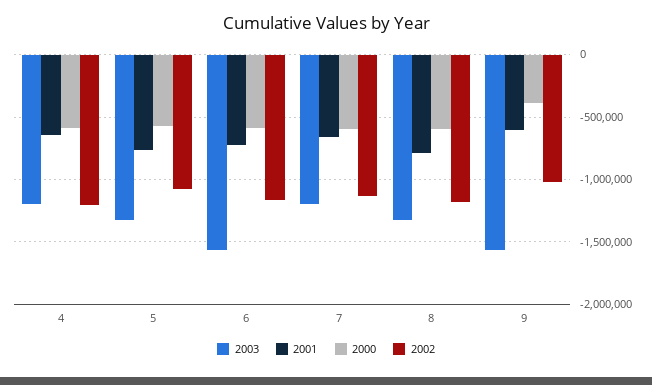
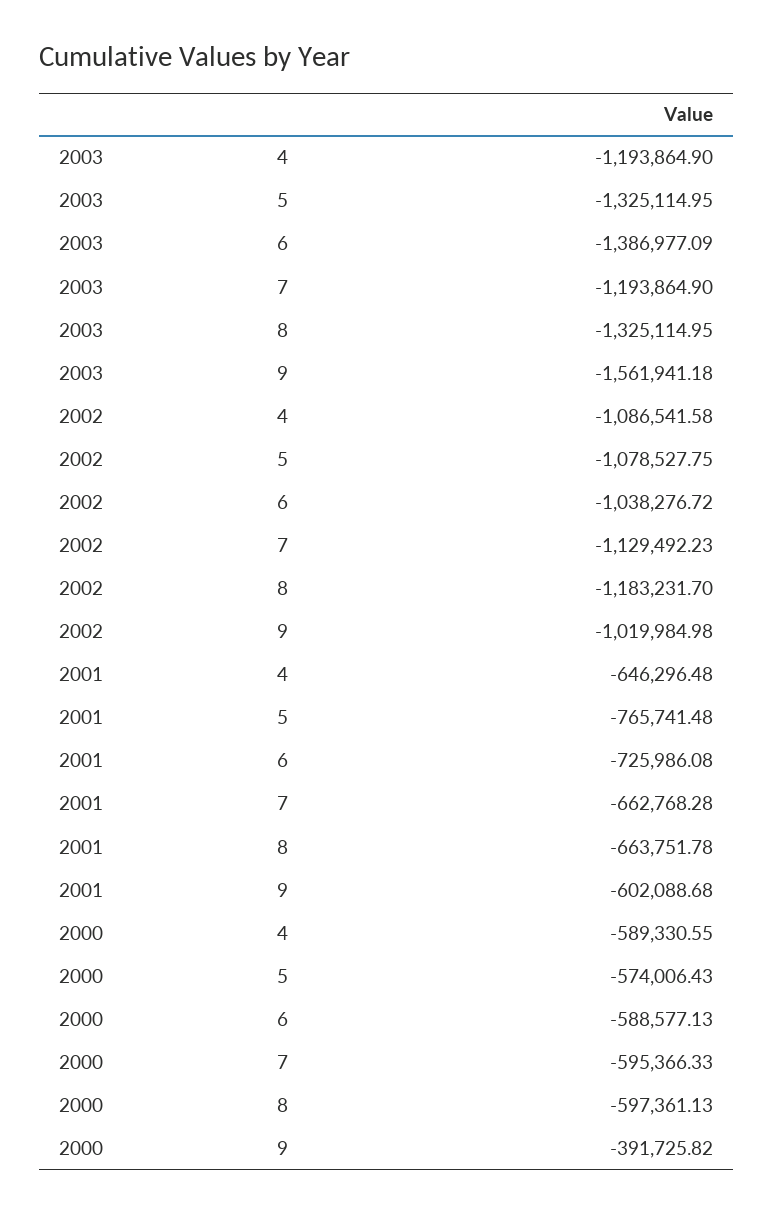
  {
    "2003": {
      "4": -1193864.9,
      "5": -1325114.95,
-     "6": -1550000,
+     "6": -1386977.09,
      "7": -1193864.9,
      "8": -1325114.95,
      "9": -1561941.18
    },
    "2001": {
      "4": -646296.48,
      "5": -765741.48,
      "6": -725986.08,
      "7": -662768.28,
-     "8": -800000,
+     "8": -663751.78,
      "9": -602088.68
    },
    "2000": {
      "4": -589330.55,
      "5": -574006.43,
      "6": -588577.13,
      "7": -595366.33,
      "8": -597361.13,
      "9": -391725.82
    },
    "2002": {
-     "4": -1200000,
+     "4": -1086541.58,
      "5": -1078527.75,
-     "6": -1150000,
+     "6": -1038276.72,
      "7": -1129492.23,
      "8": -1183231.7,
      "9": -1019984.98
    }
  }

